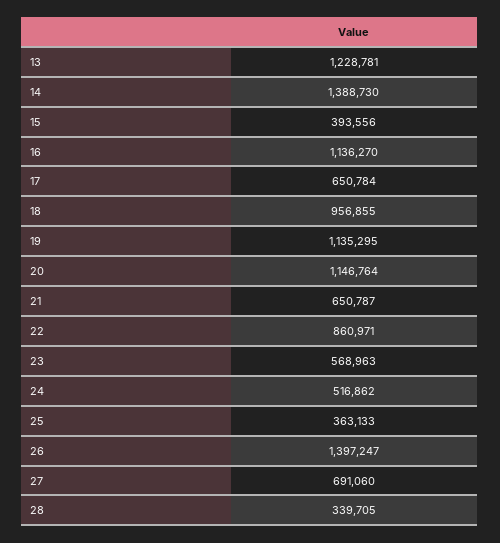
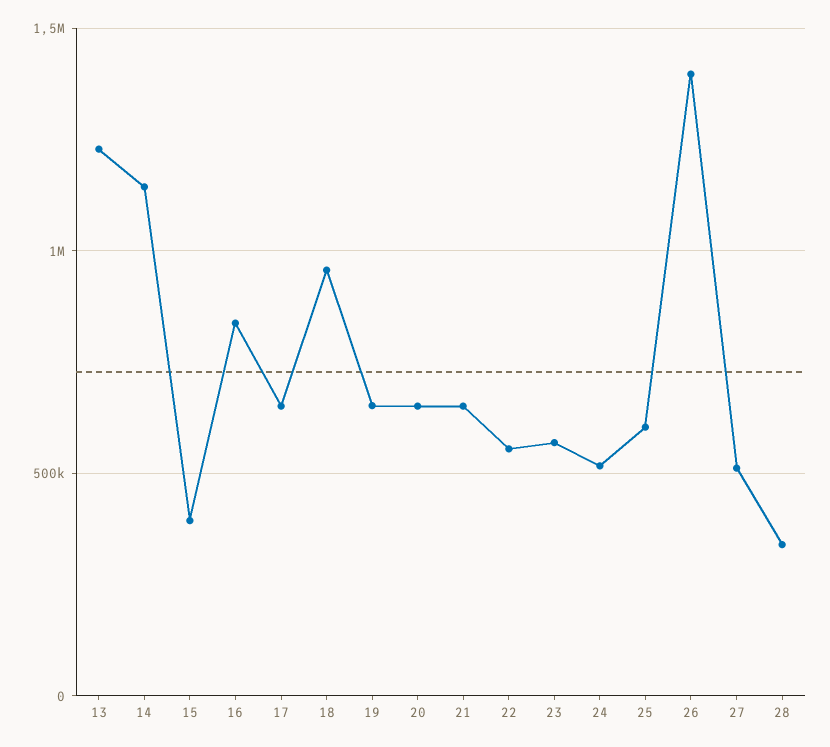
  {
    "13": 1228781,
-   "14": 1388730,
+   "14": 1150000,
    "15": 393556,
-   "16": 1136270,
+   "16": 850000,
    "17": 650784,
    "18": 956855,
-   "19": 1135295,
+   "19": 650000,
-   "20": 1146764,
+   "20": 650000,
    "21": 650787,
-   "22": 860971,
+   "22": 550000,
    "23": 568963,
    "24": 516862,
-   "25": 363133,
+   "25": 600000,
    "26": 1397247,
-   "27": 691060,
+   "27": 500000,
    "28": 339705
  }

